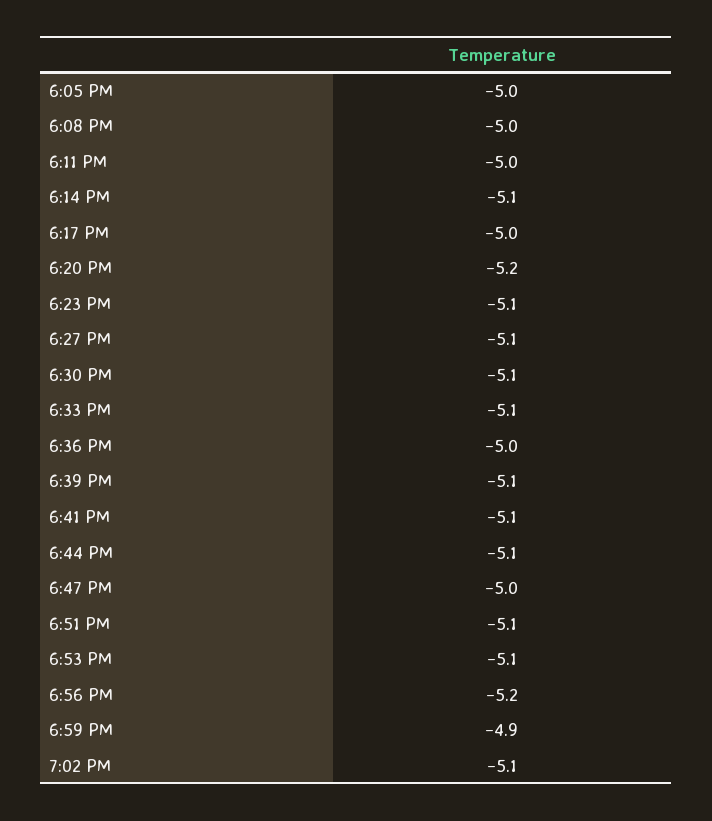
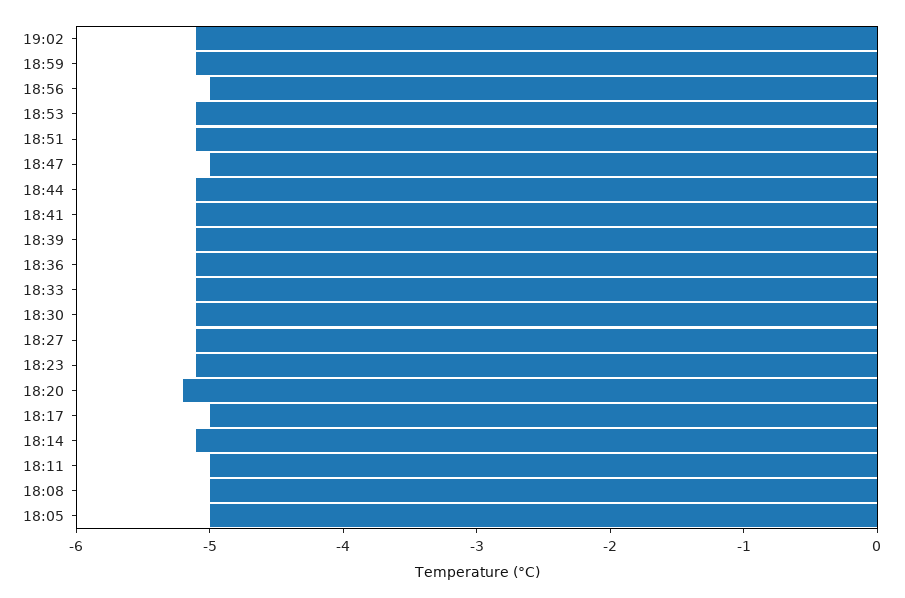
  {
    "6:05 PM": -5,
    "6:08 PM": -5,
    "6:11 PM": -5,
    "6:14 PM": -5.1,
    "6:17 PM": -5,
    "6:20 PM": -5.2,
    "6:23 PM": -5.1,
    "6:27 PM": -5.1,
    "6:30 PM": -5.1,
    "6:33 PM": -5.1,
-   "6:36 PM": -5,
+   "6:36 PM": -5.1,
    "6:39 PM": -5.1,
    "6:41 PM": -5.1,
    "6:44 PM": -5.1,
    "6:47 PM": -5,
    "6:51 PM": -5.1,
    "6:53 PM": -5.1,
-   "6:56 PM": -5.2,
+   "6:56 PM": -5,
-   "6:59 PM": -4.9,
+   "6:59 PM": -5.1,
    "7:02 PM": -5.1
  }

